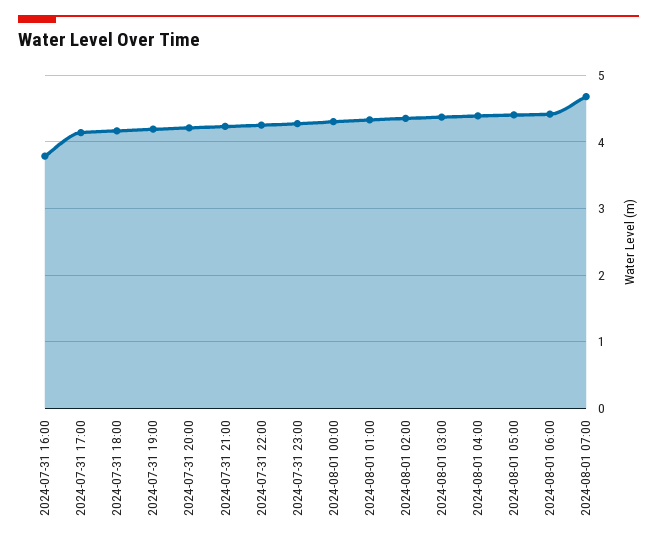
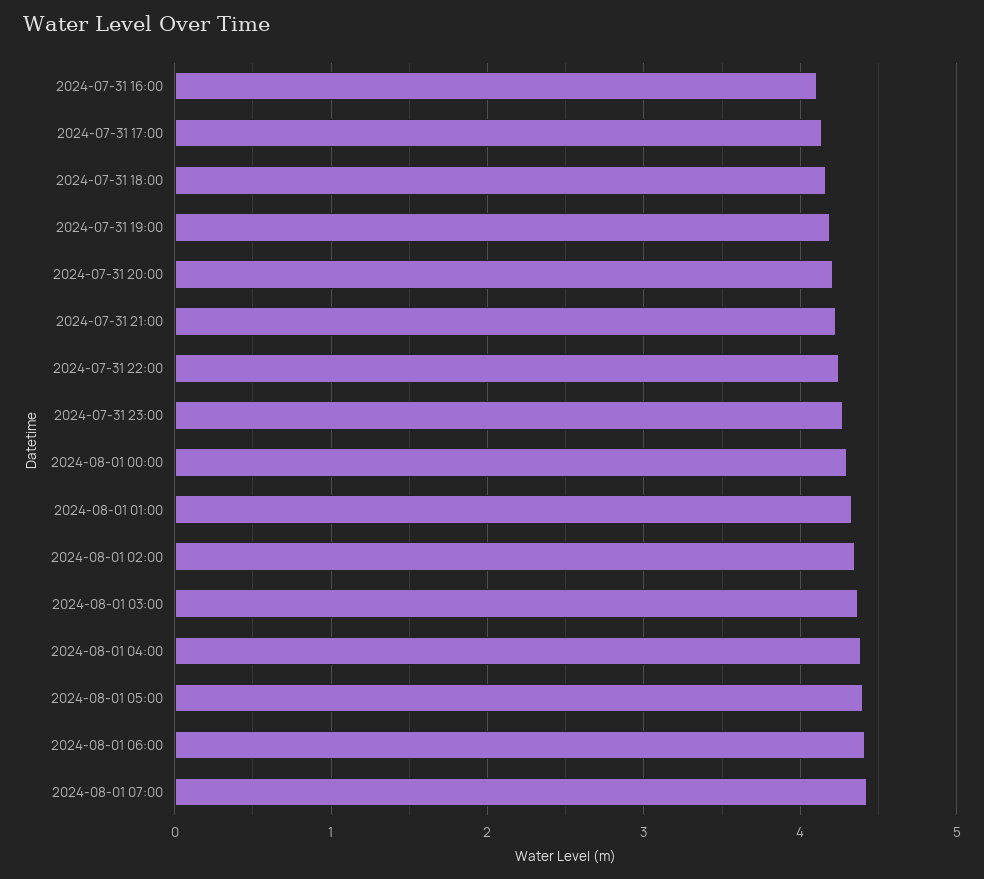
  {
-   "2024-07-31 16:00": 3.8,
+   "2024-07-31 16:00": 4.1,
    "2024-07-31 17:00": 4.1,
    "2024-07-31 18:00": 4.2,
    "2024-07-31 19:00": 4.2,
    "2024-07-31 20:00": 4.2,
    "2024-07-31 21:00": 4.2,
    "2024-07-31 22:00": 4.3,
    "2024-07-31 23:00": 4.3,
    "2024-08-01 00:00": 4.3,
    "2024-08-01 01:00": 4.3,
    "2024-08-01 02:00": 4.4,
    "2024-08-01 03:00": 4.4,
    "2024-08-01 04:00": 4.4,
    "2024-08-01 05:00": 4.4,
    "2024-08-01 06:00": 4.4,
-   "2024-08-01 07:00": 4.7
+   "2024-08-01 07:00": 4.4
  }

